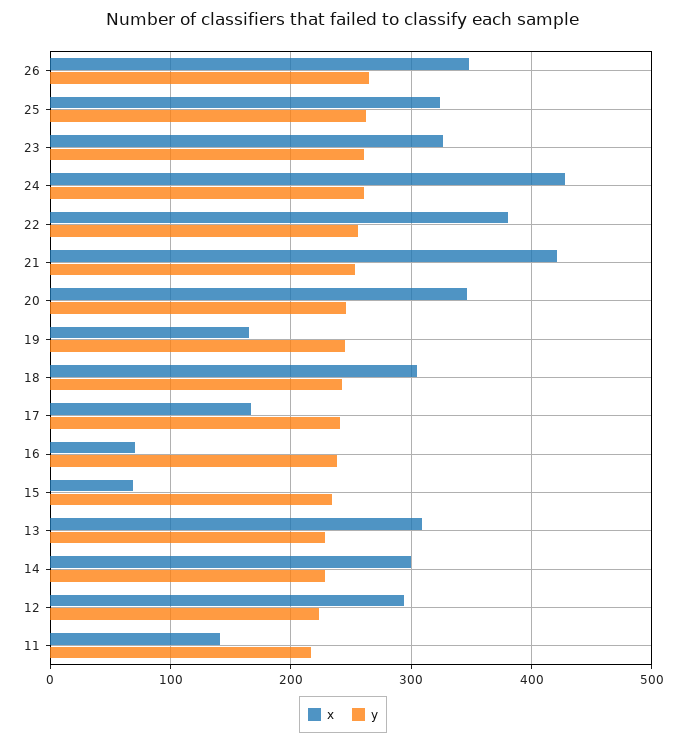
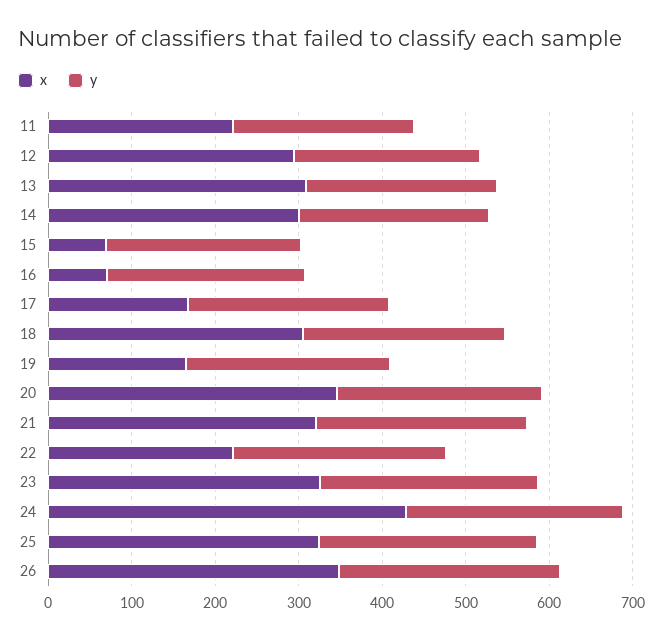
  {
    "x": {
      "26": 350,
      "25": 320,
      "23": 330,
      "24": 430,
-     "22": 380,
+     "22": 220,
-     "21": 420,
+     "21": 320,
      "20": 350,
      "19": 170,
      "18": 310,
      "17": 170,
      "16": 70,
      "15": 70,
      "13": 310,
      "14": 300,
      "12": 290,
-     "11": 140
+     "11": 220
    },
    "y": {
      "26": 270,
      "25": 260,
      "23": 260,
      "24": 260,
      "22": 260,
      "21": 250,
      "20": 250,
      "19": 250,
      "18": 240,
      "17": 240,
      "16": 240,
      "15": 230,
      "13": 230,
      "14": 230,
      "12": 220,
      "11": 220
    }
  }

